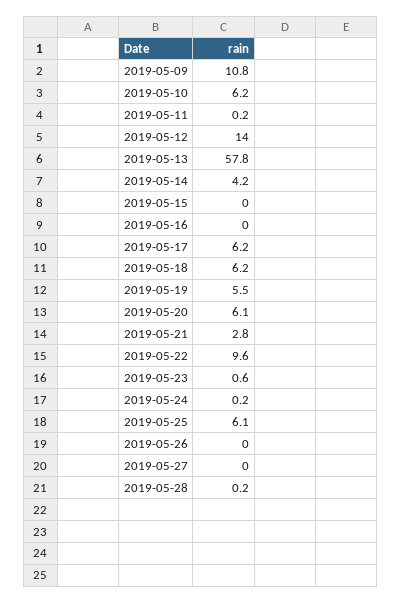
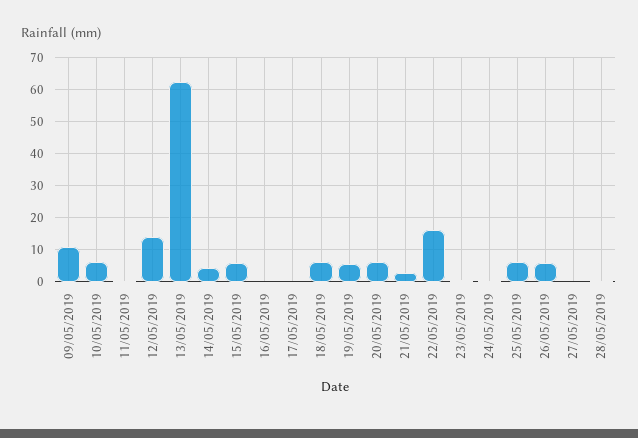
  {
    "2019-05-09": 10.8,
    "2019-05-10": 6.2,
    "2019-05-11": 0.2,
    "2019-05-12": 14,
-   "2019-05-13": 57.8,
+   "2019-05-13": 62,
    "2019-05-14": 4.2,
-   "2019-05-15": 0,
+   "2019-05-15": 6,
    "2019-05-16": 0,
-   "2019-05-17": 6.2,
+   "2019-05-17": 0,
    "2019-05-18": 6.2,
    "2019-05-19": 5.5,
    "2019-05-20": 6.1,
    "2019-05-21": 2.8,
-   "2019-05-22": 9.6,
+   "2019-05-22": 16,
    "2019-05-23": 0.6,
    "2019-05-24": 0.2,
    "2019-05-25": 6.1,
-   "2019-05-26": 0,
+   "2019-05-26": 6,
    "2019-05-27": 0,
    "2019-05-28": 0.2
  }

